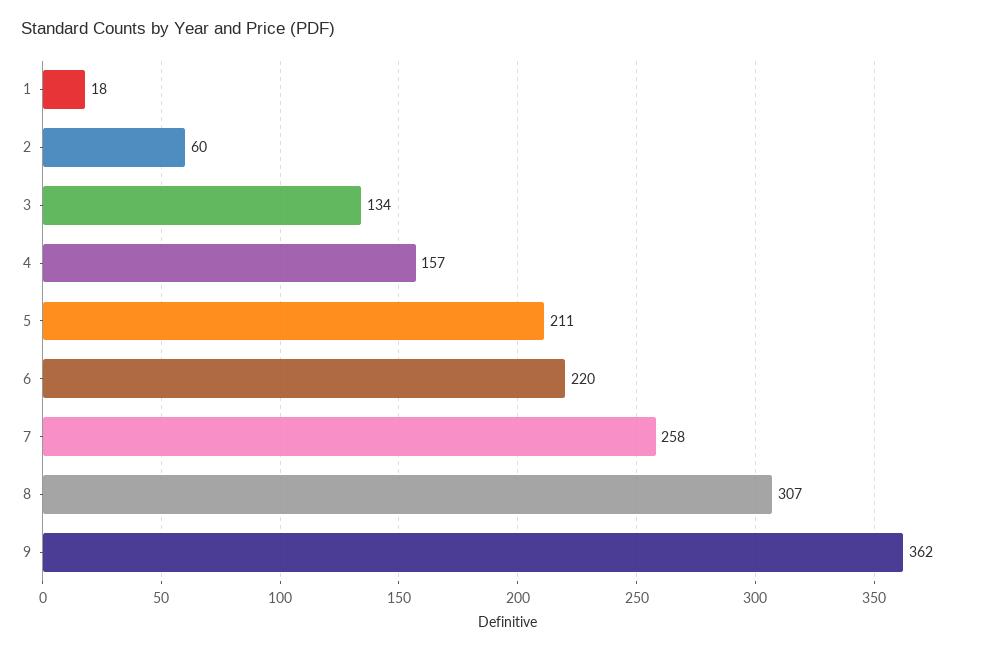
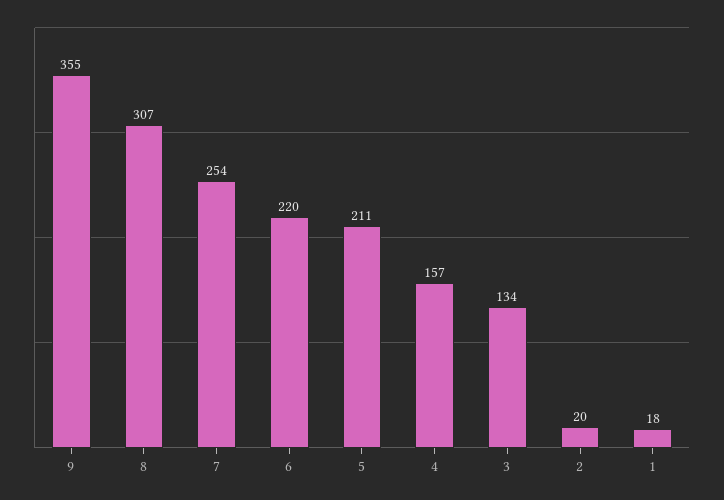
  {
    "1": 18,
-   "2": 60,
+   "2": 20,
    "3": 134,
    "4": 157,
    "5": 211,
    "6": 220,
-   "7": 258,
+   "7": 254,
    "8": 307,
-   "9": 362
+   "9": 355
  }

